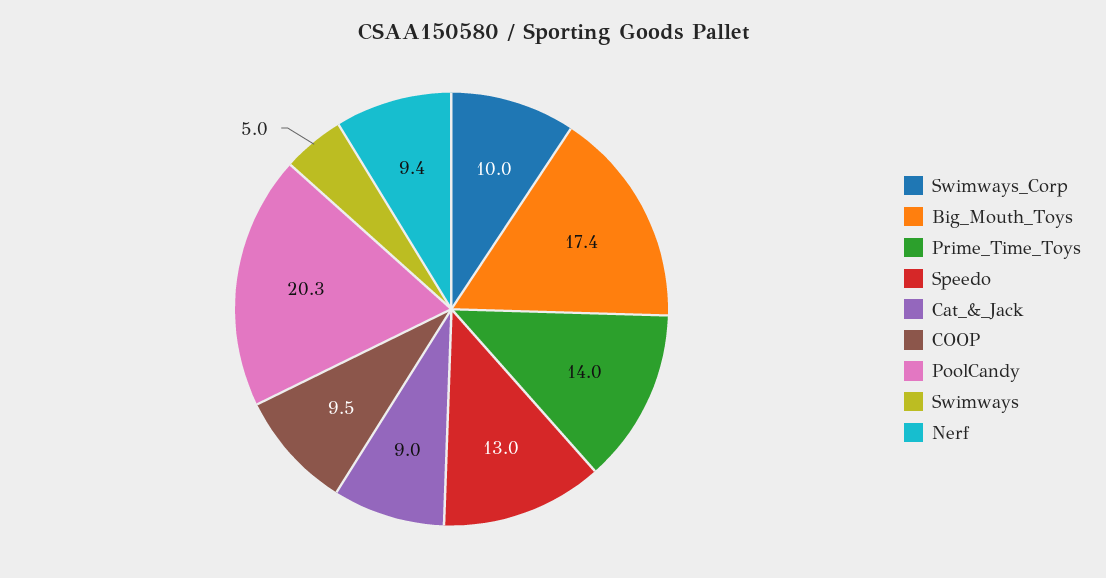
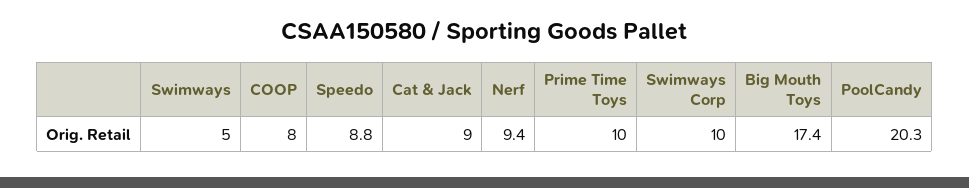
  {
    "Swimways_Corp": 10,
    "Big_Mouth_Toys": 17.4,
-   "Prime_Time_Toys": 14,
+   "Prime_Time_Toys": 10,
-   "Speedo": 13,
+   "Speedo": 8.8,
    "Cat_&_Jack": 9,
-   "COOP": 9.5,
+   "COOP": 8,
    "PoolCandy": 20.3,
    "Swimways": 5,
    "Nerf": 9.4
  }

